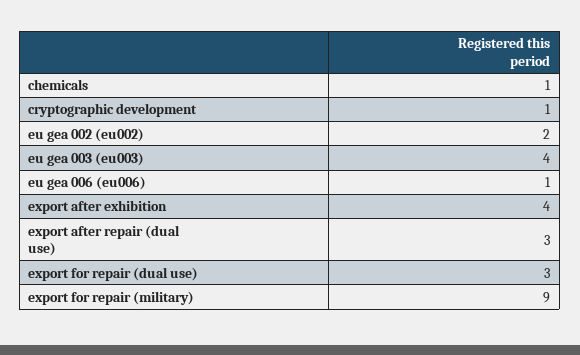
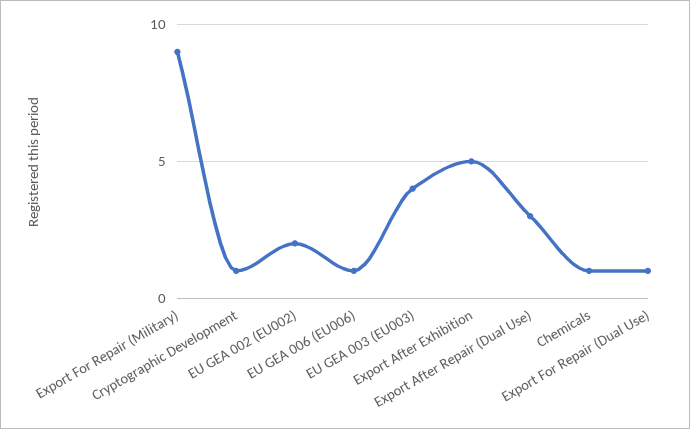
  {
    "chemicals": 1,
    "cryptographic development": 1,
    "eu gea 002 (eu002)": 2,
    "eu gea 003 (eu003)": 4,
    "eu gea 006 (eu006)": 1,
-   "export after exhibition": 4,
+   "export after exhibition": 5,
    "export after repair (dual use)": 3,
-   "export for repair (dual use)": 3,
+   "export for repair (dual use)": 1,
    "export for repair (military)": 9
  }

